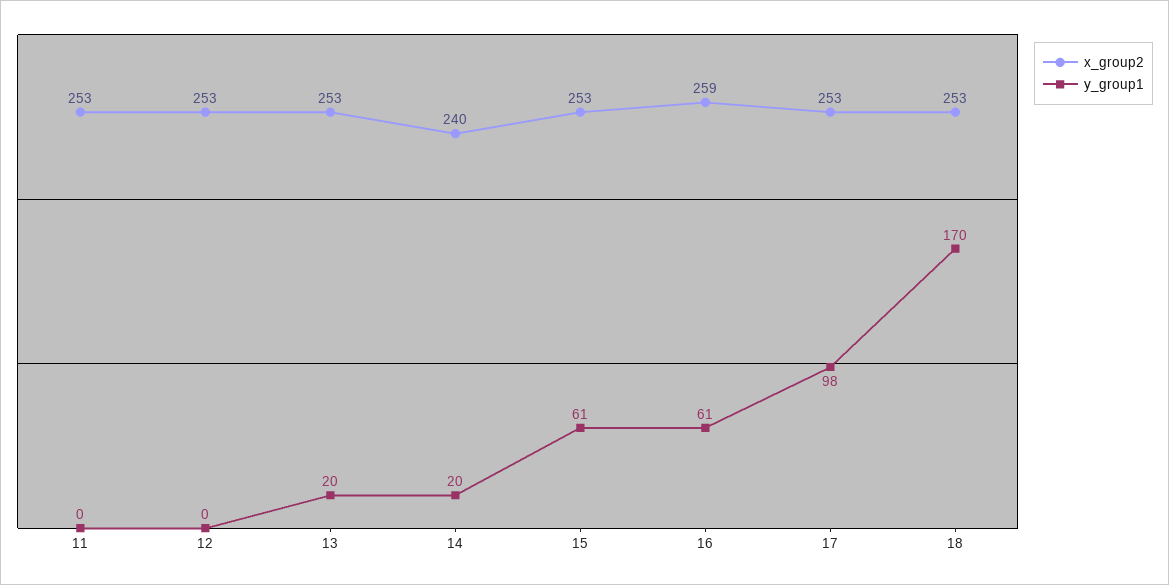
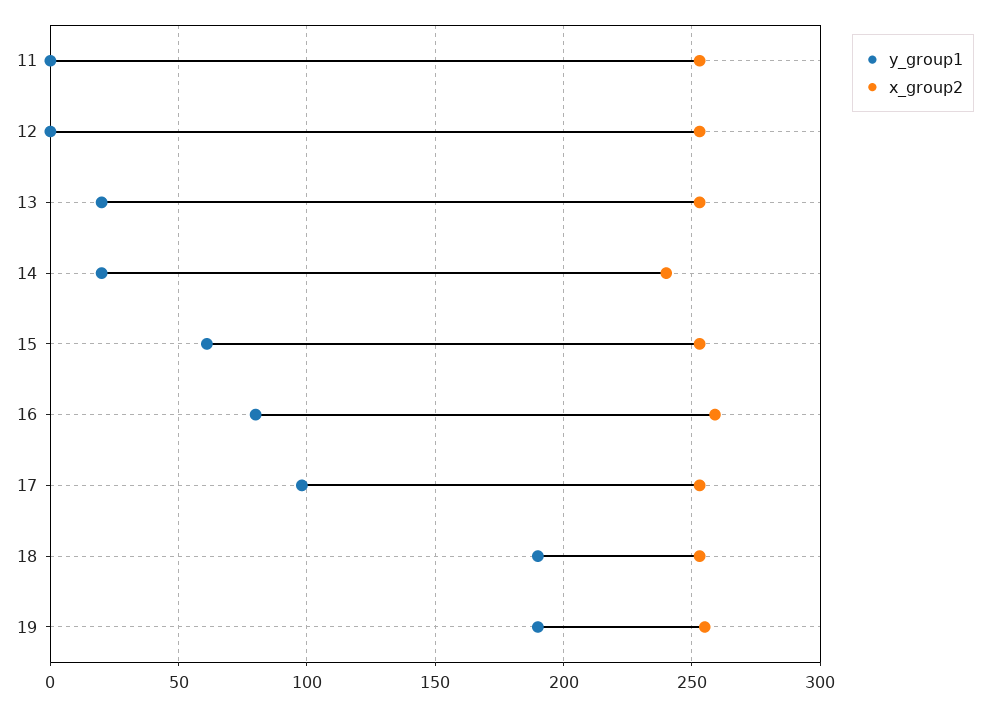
  {
    "x_group2": {
      "11": 253,
      "12": 253,
      "13": 253,
      "14": 240,
      "15": 253,
      "16": 259,
      "17": 253,
-     "18": 253
+     "18": 253,
+     "19": 255
    },
    "y_group1": {
      "11": 0,
      "12": 0,
      "13": 20,
      "14": 20,
      "15": 61,
-     "16": 61,
+     "16": 80,
      "17": 98,
-     "18": 170
+     "18": 190,
+     "19": 190
    }
  }

